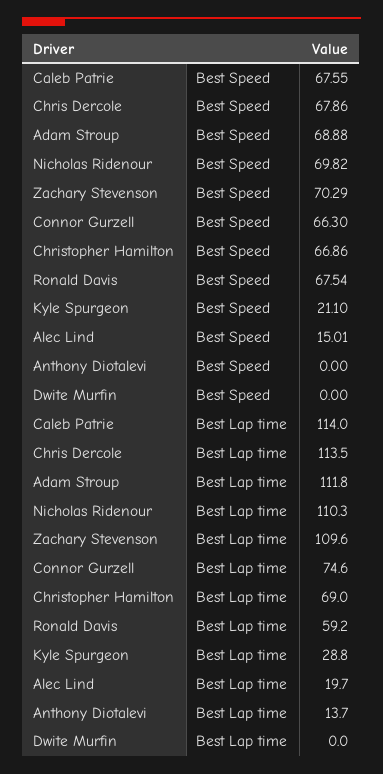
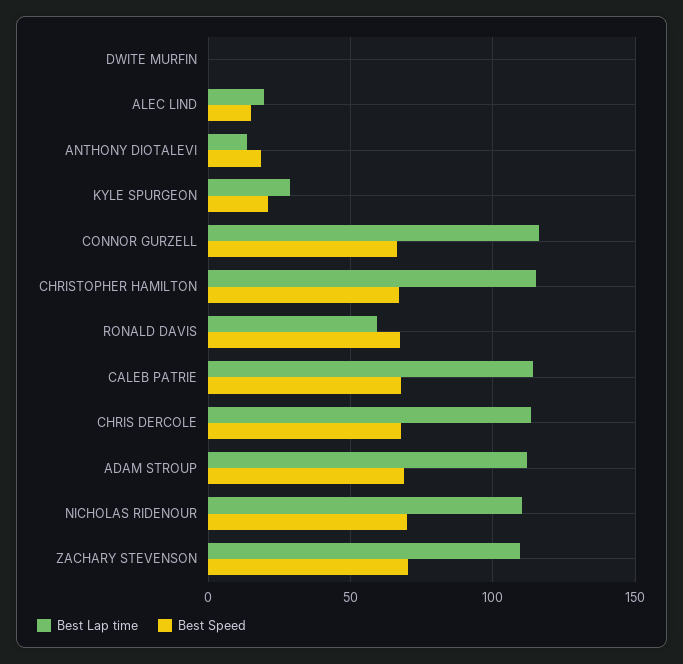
  {
    "Best Speed": {
      "Caleb Patrie": 67.55,
      "Chris Dercole": 67.86,
      "Adam Stroup": 68.88,
      "Nicholas Ridenour": 69.82,
      "Zachary Stevenson": 70.29,
      "Connor Gurzell": 66.3,
      "Christopher Hamilton": 66.86,
      "Ronald Davis": 67.54,
      "Kyle Spurgeon": 21.1,
      "Alec Lind": 15.01,
-     "Anthony Diotalevi": 0,
+     "Anthony Diotalevi": 20,
      "Dwite Murfin": 0
    },
    "Best Lap time": {
      "Caleb Patrie": 114,
      "Chris Dercole": 113.5,
      "Adam Stroup": 111.8,
      "Nicholas Ridenour": 110.3,
      "Zachary Stevenson": 109.6,
-     "Connor Gurzell": 74.6,
+     "Connor Gurzell": 115,
-     "Christopher Hamilton": 69,
+     "Christopher Hamilton": 115,
      "Ronald Davis": 59.2,
      "Kyle Spurgeon": 28.8,
      "Alec Lind": 19.7,
      "Anthony Diotalevi": 13.7,
      "Dwite Murfin": 0
    }
  }

